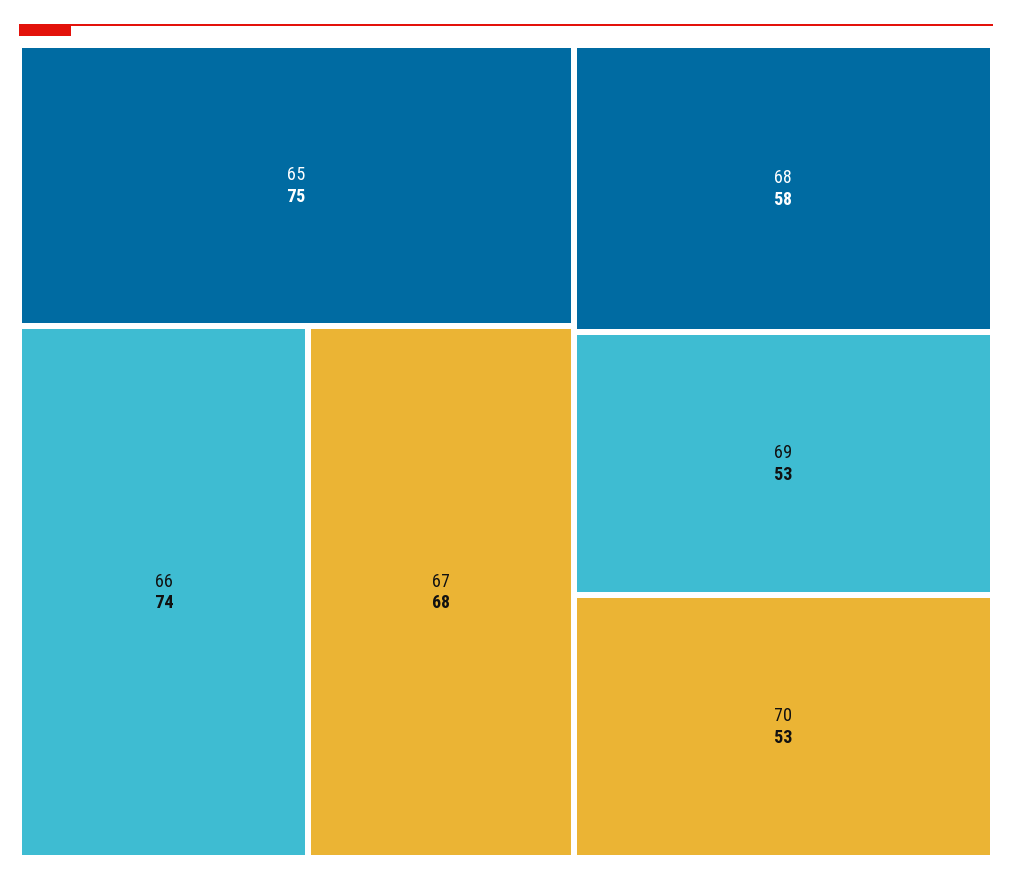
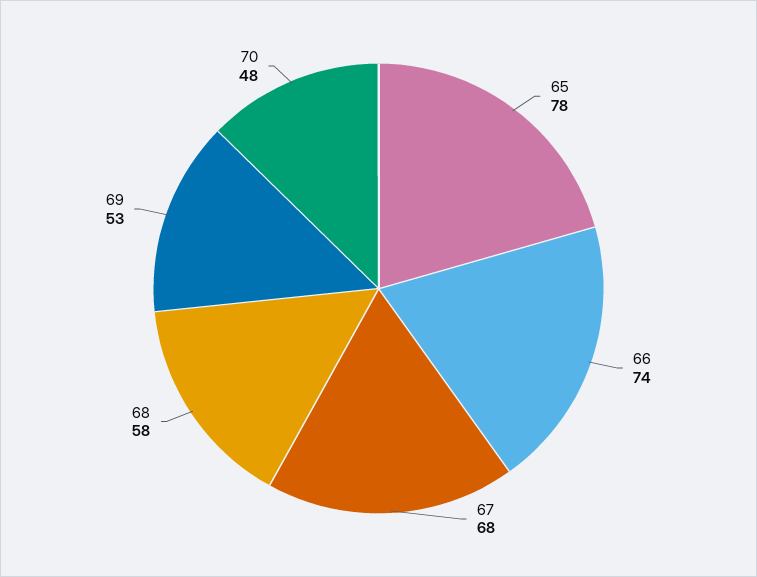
  {
-   "65": 75,
+   "65": 78,
    "66": 74,
    "67": 68,
    "68": 58,
    "69": 53,
-   "70": 53
+   "70": 48
  }

